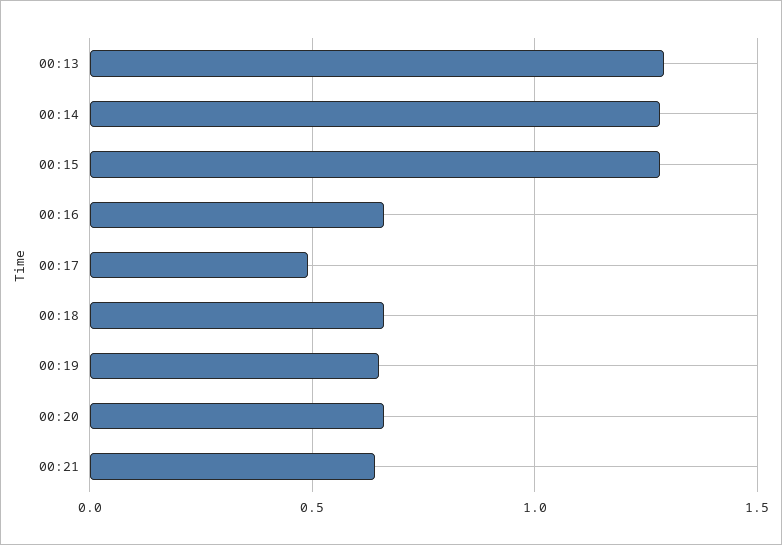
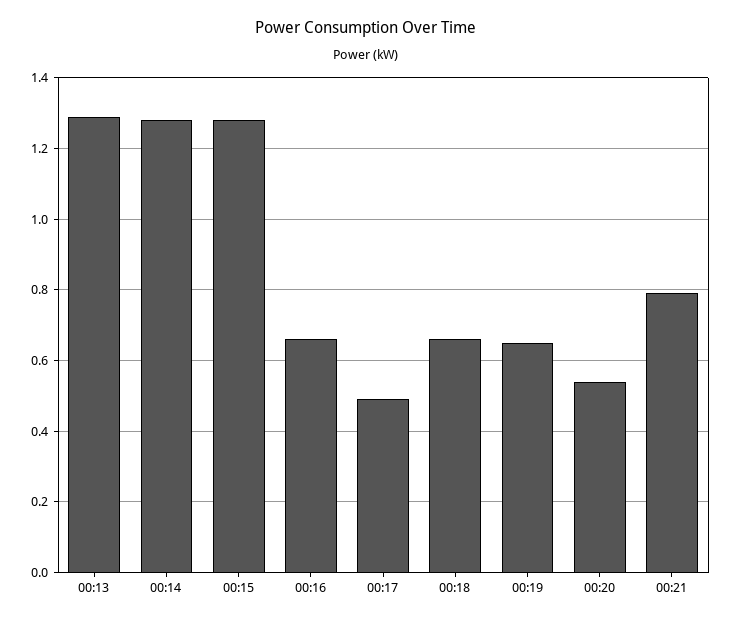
  {
    "00:13": 1.3,
    "00:14": 1.3,
    "00:15": 1.3,
    "00:16": 0.65,
    "00:17": 0.5,
    "00:18": 0.65,
    "00:19": 0.65,
-   "00:20": 0.65,
+   "00:20": 0.55,
-   "00:21": 0.65
+   "00:21": 0.8
  }

